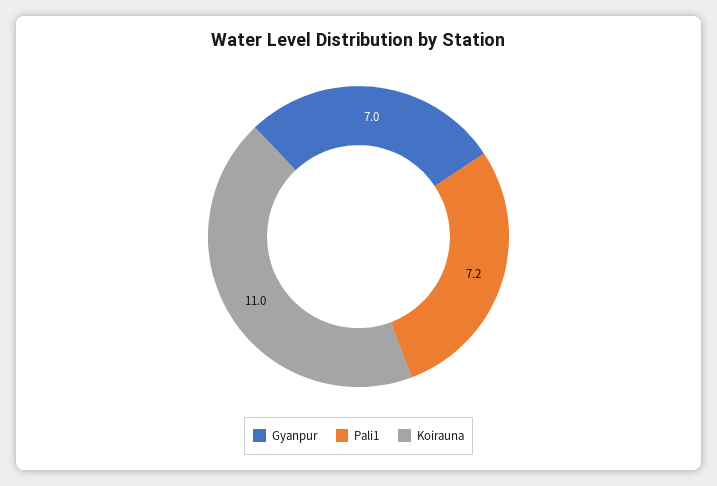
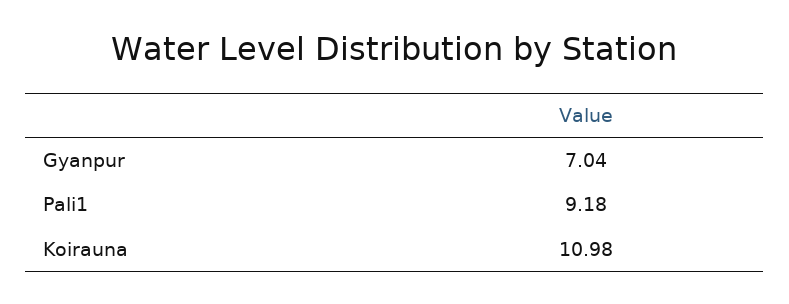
  {
    "Gyanpur": 7.04,
-   "Pali1": 7.2,
+   "Pali1": 9.18,
    "Koirauna": 10.98
  }

